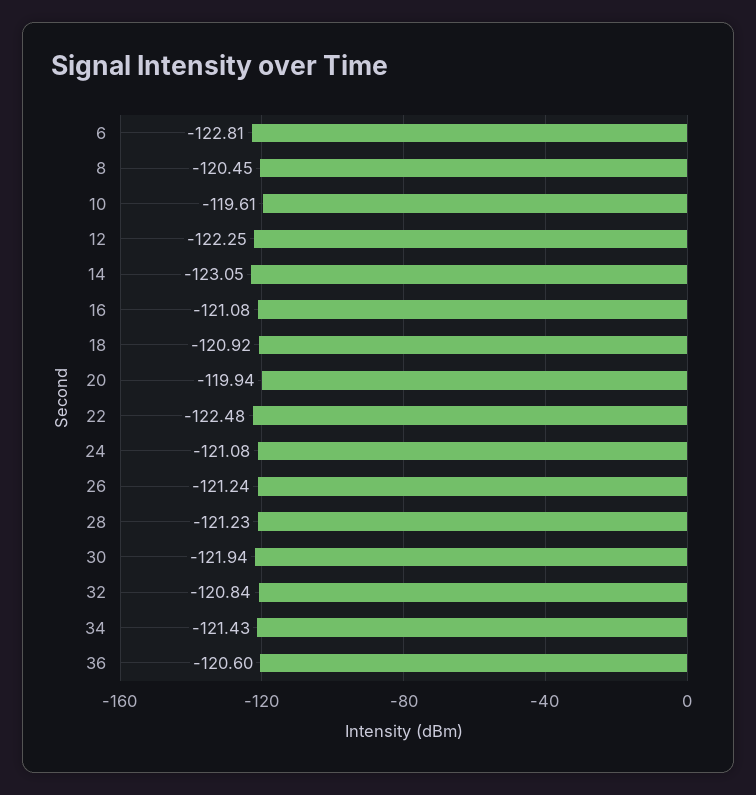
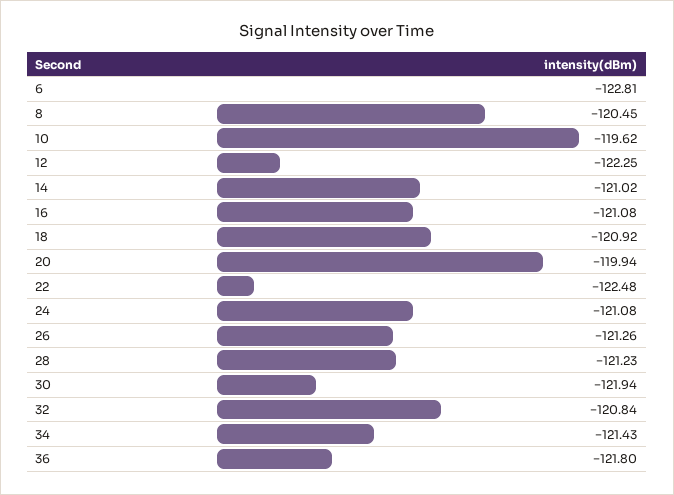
  {
    "6": -122.81,
    "8": -120.45,
-   "10": -119.61,
+   "10": -119.62,
    "12": -122.25,
-   "14": -123.05,
+   "14": -121.02,
    "16": -121.08,
    "18": -120.92,
    "20": -119.94,
    "22": -122.48,
    "24": -121.08,
-   "26": -121.24,
+   "26": -121.26,
    "28": -121.23,
    "30": -121.94,
    "32": -120.84,
    "34": -121.43,
-   "36": -120.6
+   "36": -121.8
  }

